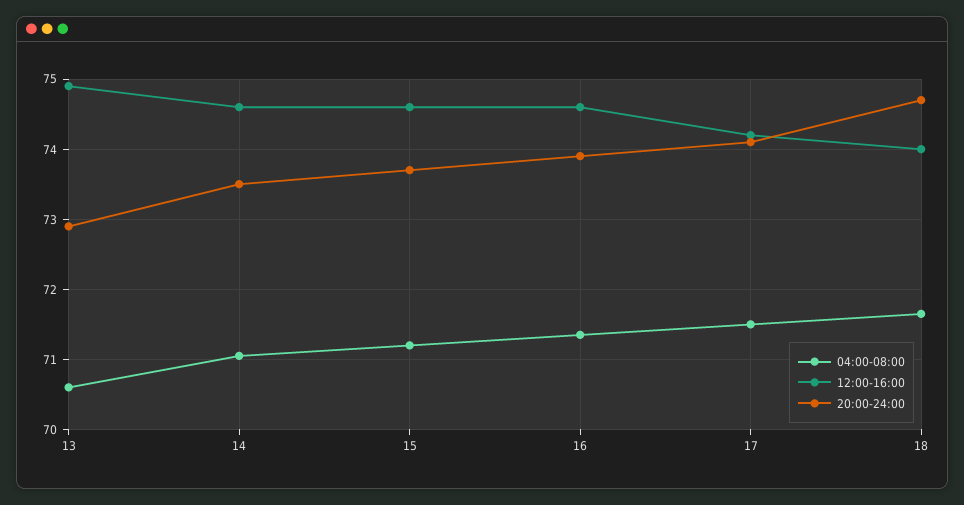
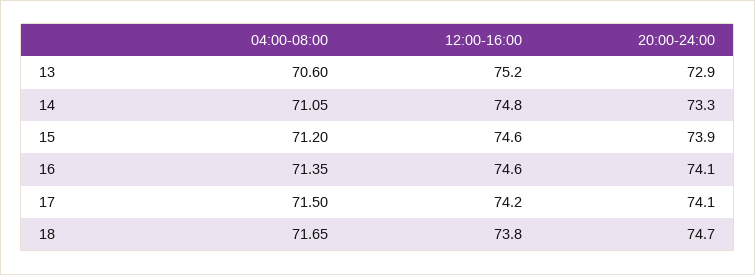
  {
    "04:00-08:00": {
      "13": 70.6,
      "14": 71.05,
      "15": 71.2,
      "16": 71.35,
      "17": 71.5,
      "18": 71.65
    },
    "12:00-16:00": {
-     "13": 74.9,
+     "13": 75.2,
-     "14": 74.6,
+     "14": 74.8,
      "15": 74.6,
      "16": 74.6,
      "17": 74.2,
-     "18": 74
+     "18": 73.8
    },
    "20:00-24:00": {
      "13": 72.9,
-     "14": 73.5,
+     "14": 73.3,
-     "15": 73.7,
+     "15": 73.9,
-     "16": 73.9,
+     "16": 74.1,
      "17": 74.1,
      "18": 74.7
    }
  }

